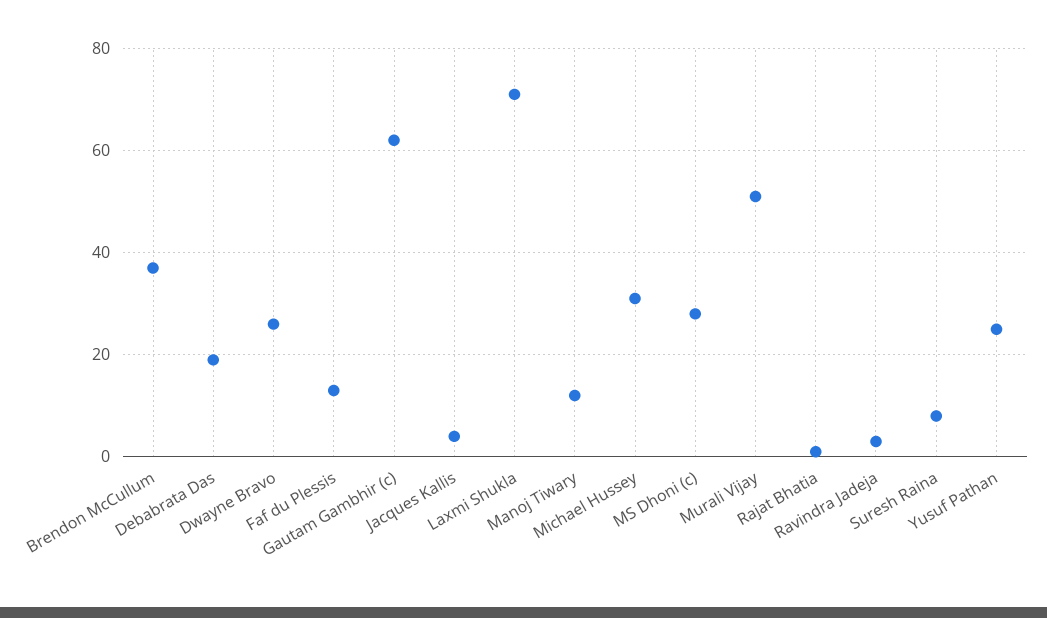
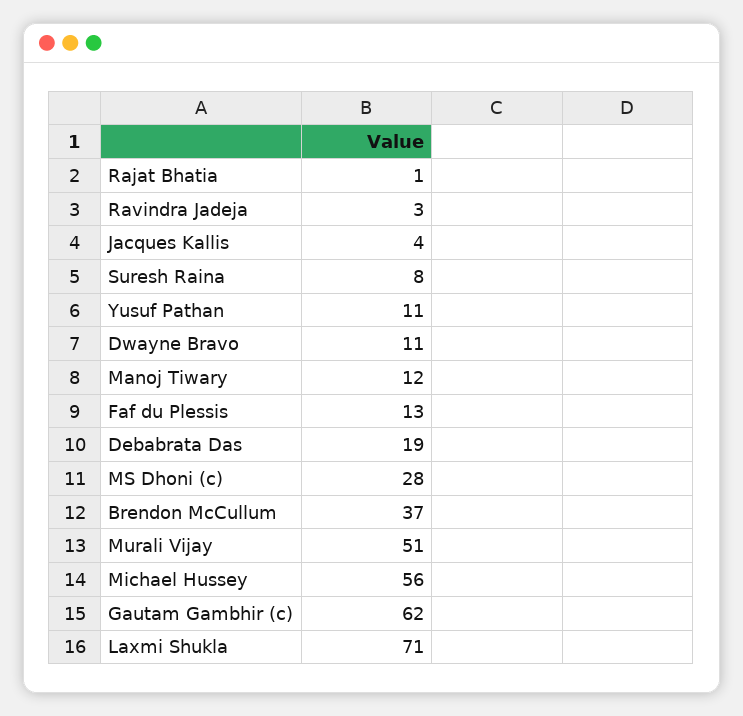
  {
    "Brendon McCullum": 37,
    "Debabrata Das": 19,
-   "Dwayne Bravo": 25,
+   "Dwayne Bravo": 11,
    "Faf du Plessis": 13,
    "Gautam Gambhir (c)": 62,
    "Jacques Kallis": 4,
    "Laxmi Shukla": 71,
    "Manoj Tiwary": 12,
-   "Michael Hussey": 30,
+   "Michael Hussey": 56,
    "MS Dhoni (c)": 28,
    "Murali Vijay": 51,
    "Rajat Bhatia": 1,
    "Ravindra Jadeja": 3,
    "Suresh Raina": 8,
-   "Yusuf Pathan": 25
+   "Yusuf Pathan": 11
  }

